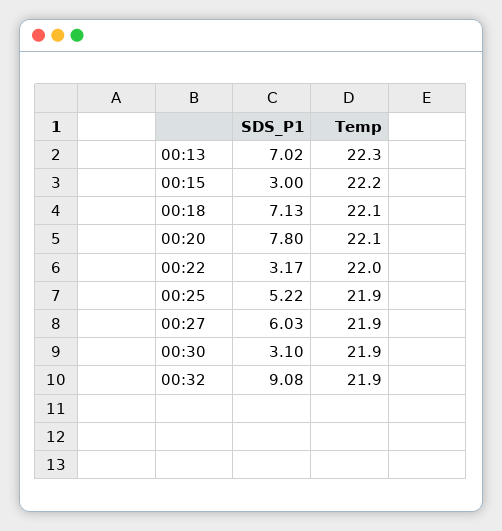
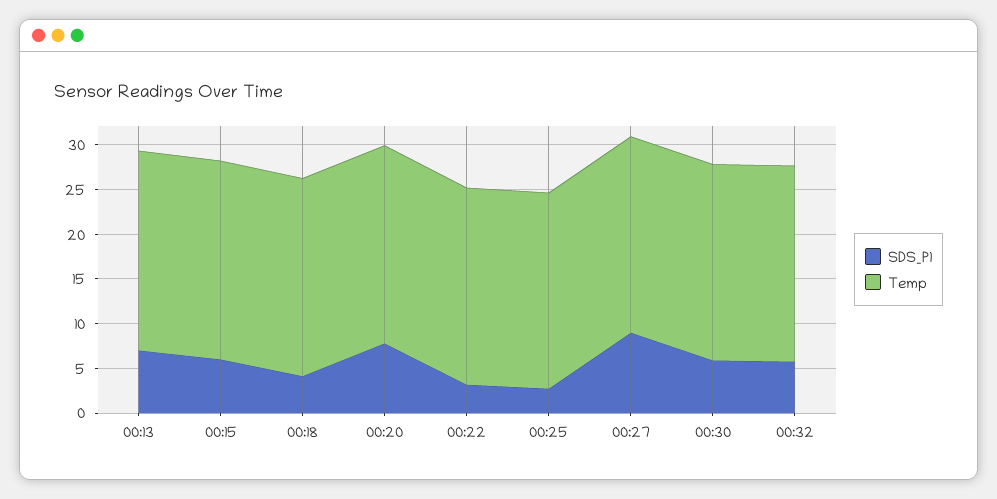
  {
    "SDS_P1": {
      "00:13": 7.02,
-     "00:15": 3,
+     "00:15": 6,
-     "00:18": 7.13,
+     "00:18": 4,
      "00:20": 7.8,
      "00:22": 3.17,
-     "00:25": 5.22,
+     "00:25": 3,
-     "00:27": 6.03,
+     "00:27": 9,
-     "00:30": 3.1,
+     "00:30": 6,
-     "00:32": 9.08
+     "00:32": 6
    },
    "Temp": {
      "00:13": 22.3,
      "00:15": 22.2,
      "00:18": 22.1,
      "00:20": 22.1,
      "00:22": 22,
      "00:25": 21.9,
      "00:27": 21.9,
      "00:30": 21.9,
      "00:32": 21.9
    }
  }

